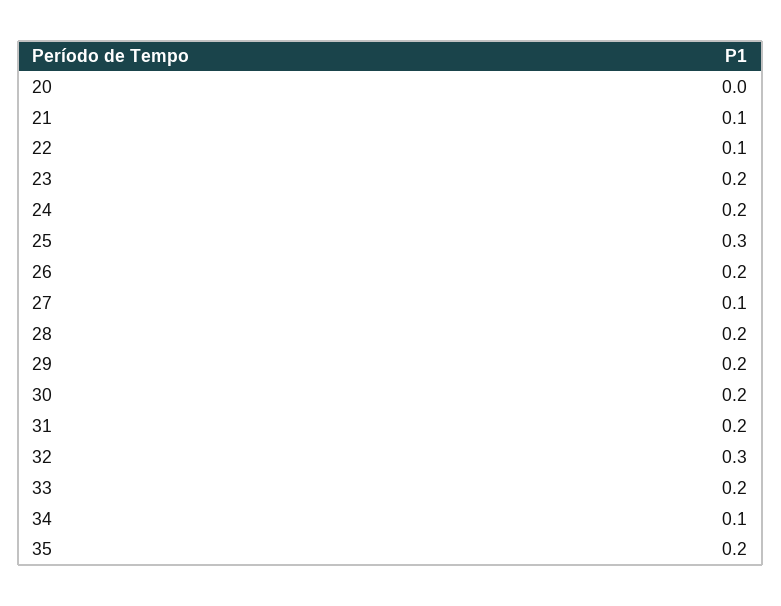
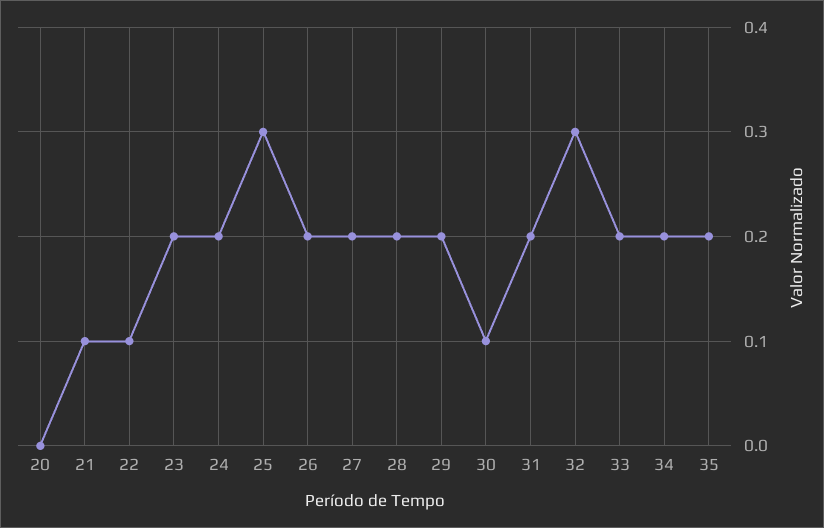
  {
    "20": 0,
    "21": 0.1,
    "22": 0.1,
    "23": 0.2,
    "24": 0.2,
    "25": 0.3,
    "26": 0.2,
-   "27": 0.1,
+   "27": 0.2,
    "28": 0.2,
    "29": 0.2,
-   "30": 0.2,
+   "30": 0.1,
    "31": 0.2,
    "32": 0.3,
    "33": 0.2,
-   "34": 0.1,
+   "34": 0.2,
    "35": 0.2
  }

